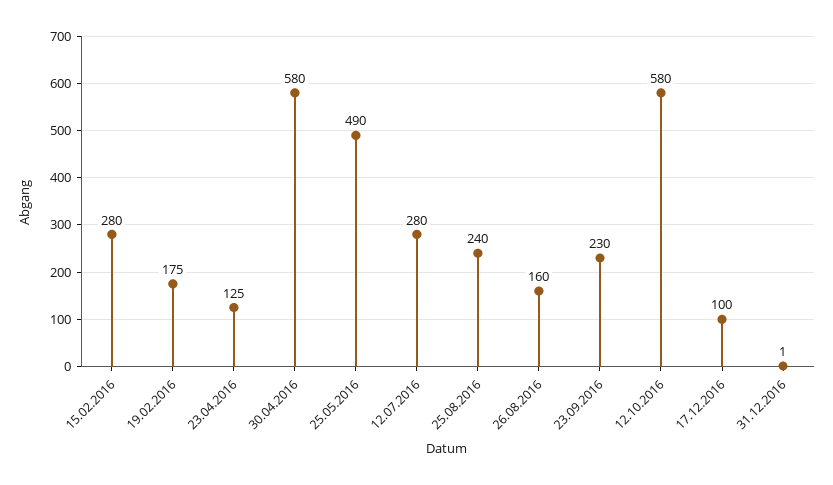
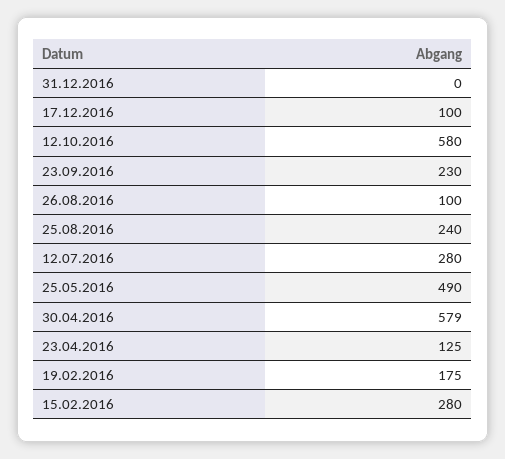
  {
    "15.02.2016": 280,
    "19.02.2016": 175,
    "23.04.2016": 125,
-   "30.04.2016": 580,
+   "30.04.2016": 579,
    "25.05.2016": 490,
    "12.07.2016": 280,
    "25.08.2016": 240,
-   "26.08.2016": 160,
+   "26.08.2016": 100,
    "23.09.2016": 230,
    "12.10.2016": 580,
    "17.12.2016": 100,
-   "31.12.2016": 1
+   "31.12.2016": 0
  }

